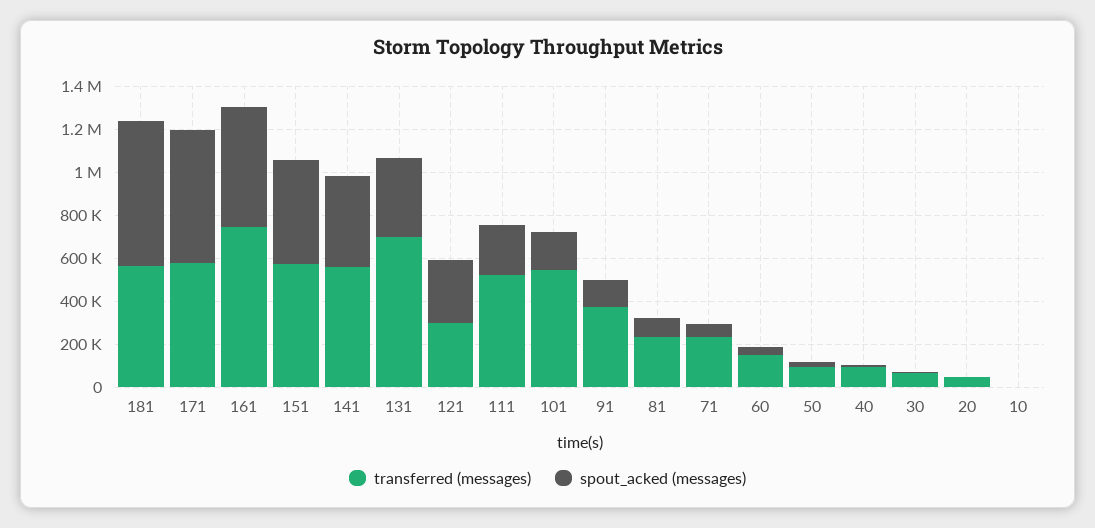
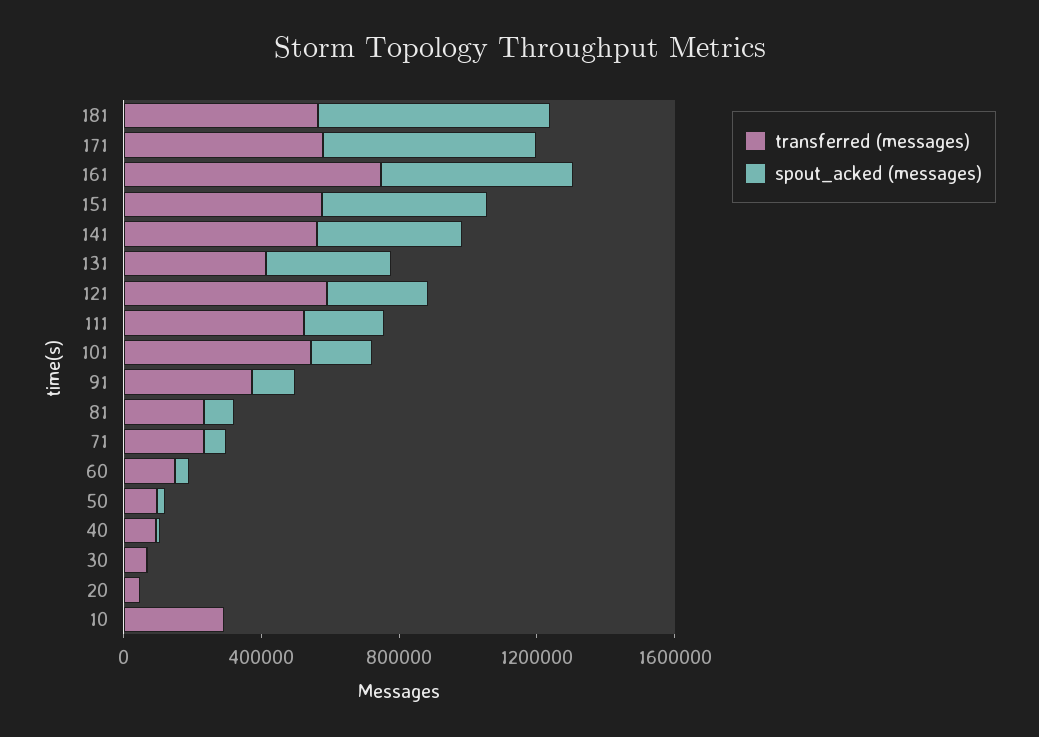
  {
    "transferred (messages)": {
      "181": 550000,
      "171": 600000,
      "161": 750000,
      "151": 550000,
      "141": 550000,
-     "131": 700000,
+     "131": 400000,
-     "121": 300000,
+     "121": 600000,
      "111": 500000,
      "101": 550000,
      "91": 350000,
      "81": 250000,
      "71": 250000,
      "60": 150000,
      "50": 100000,
      "40": 100000,
      "30": 50000,
      "20": 50000,
-     "10": 0
+     "10": 300000
    },
    "spout_acked (messages)": {
      "181": 650000,
      "171": 600000,
      "161": 550000,
      "151": 500000,
      "141": 400000,
      "131": 350000,
      "121": 300000,
      "111": 250000,
      "101": 200000,
      "91": 100000,
      "81": 100000,
      "71": 50000,
      "60": 50000,
      "50": 0,
      "40": 0,
      "30": 0,
      "20": 0,
      "10": 0
    }
  }

